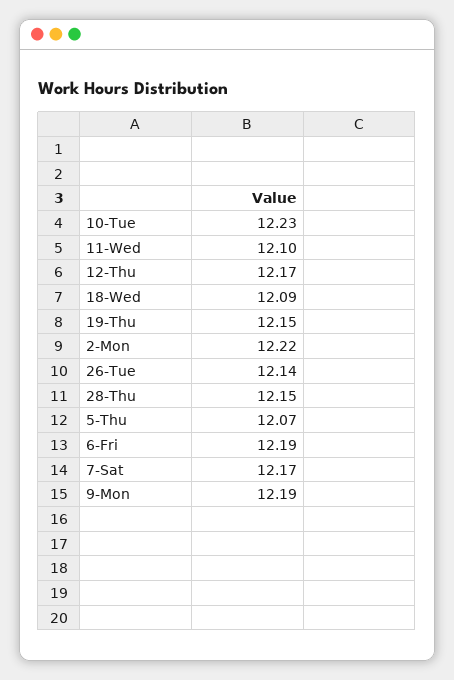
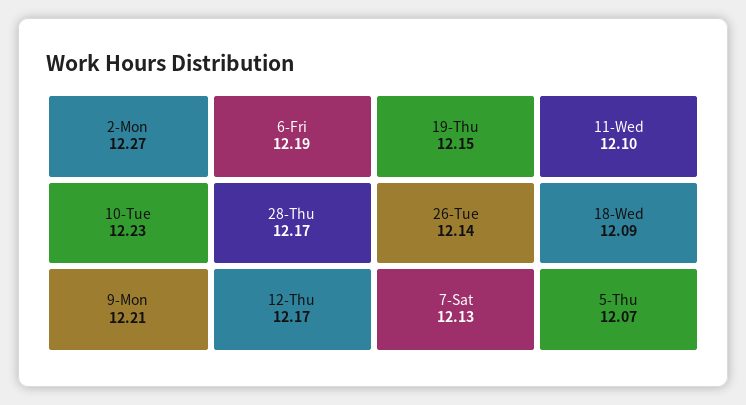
  {
    "10-Tue": 12.23,
    "11-Wed": 12.1,
    "12-Thu": 12.17,
    "18-Wed": 12.09,
    "19-Thu": 12.15,
-   "2-Mon": 12.22,
+   "2-Mon": 12.27,
    "26-Tue": 12.14,
-   "28-Thu": 12.15,
+   "28-Thu": 12.17,
    "5-Thu": 12.07,
    "6-Fri": 12.19,
-   "7-Sat": 12.17,
+   "7-Sat": 12.13,
-   "9-Mon": 12.19
+   "9-Mon": 12.21
  }

